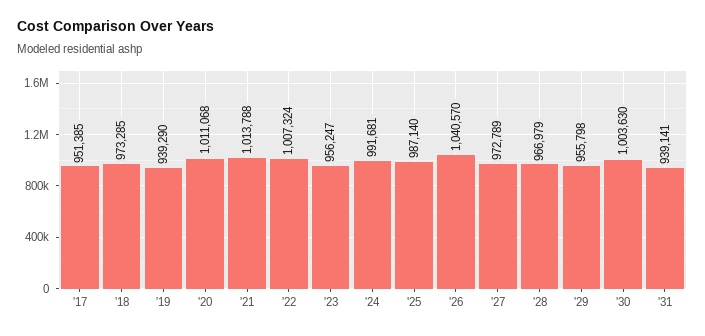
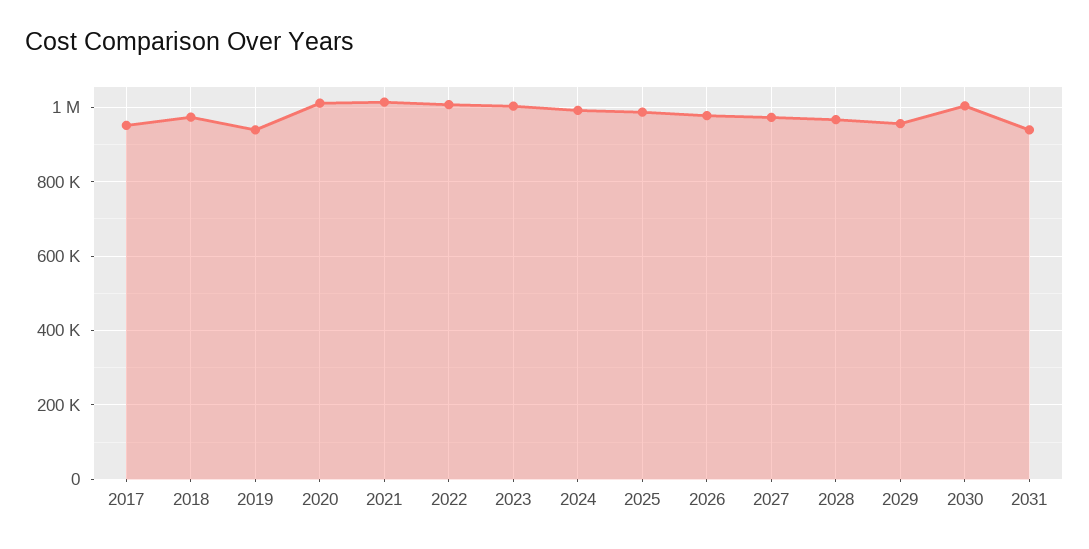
  {
    "'17": 951385,
    "'18": 973285,
    "'19": 939290,
    "'20": 1011068,
    "'21": 1013788,
    "'22": 1007324,
-   "'23": 956247,
+   "'23": 1000000,
    "'24": 991681,
    "'25": 987140,
-   "'26": 1040570,
+   "'26": 980000,
    "'27": 972789,
    "'28": 966979,
    "'29": 955798,
    "'30": 1003630,
    "'31": 939141
  }

